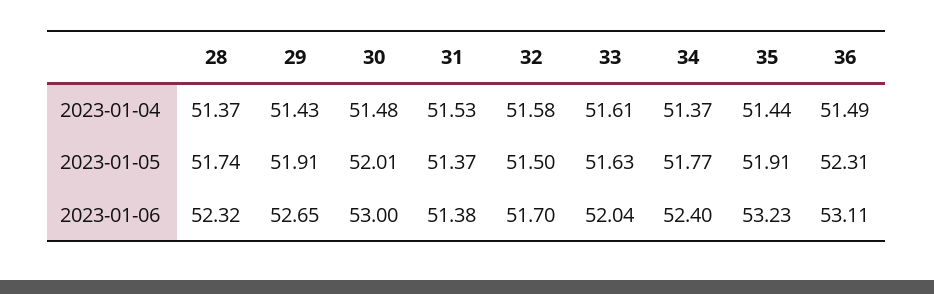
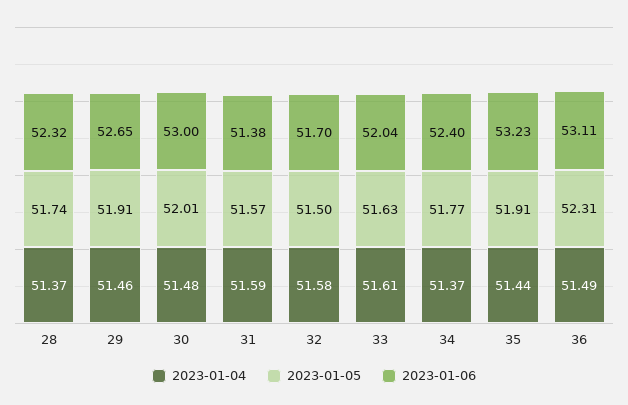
  {
    "2023-01-04": {
      "28": 51.37,
-     "29": 51.43,
+     "29": 51.46,
      "30": 51.48,
-     "31": 51.53,
+     "31": 51.59,
      "32": 51.58,
      "33": 51.61,
      "34": 51.37,
      "35": 51.44,
      "36": 51.49
    },
    "2023-01-05": {
      "28": 51.74,
      "29": 51.91,
      "30": 52.01,
-     "31": 51.37,
+     "31": 51.57,
      "32": 51.5,
      "33": 51.63,
      "34": 51.77,
      "35": 51.91,
      "36": 52.31
    },
    "2023-01-06": {
      "28": 52.32,
      "29": 52.65,
      "30": 53,
      "31": 51.38,
      "32": 51.7,
      "33": 52.04,
      "34": 52.4,
      "35": 53.23,
      "36": 53.11
    }
  }

